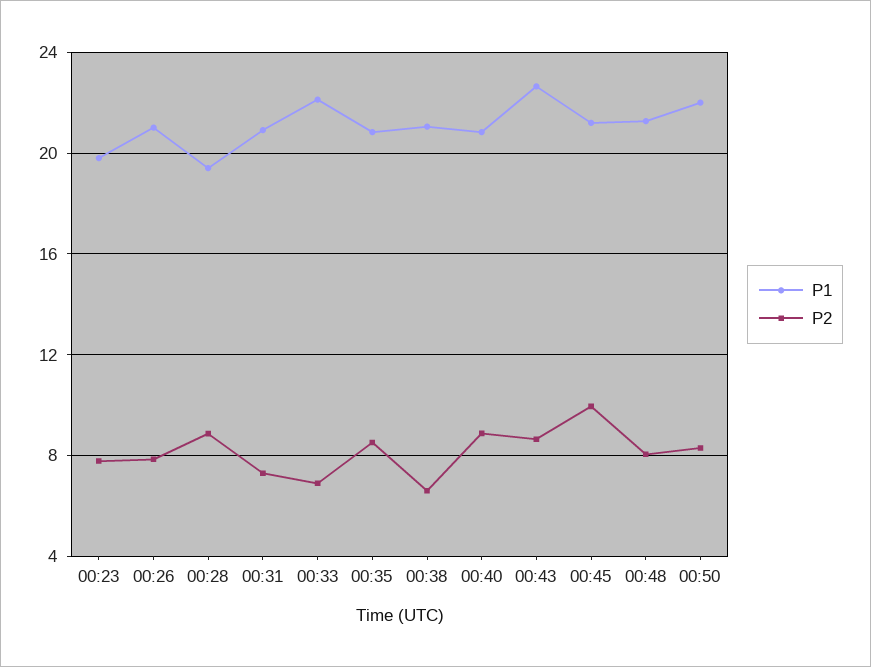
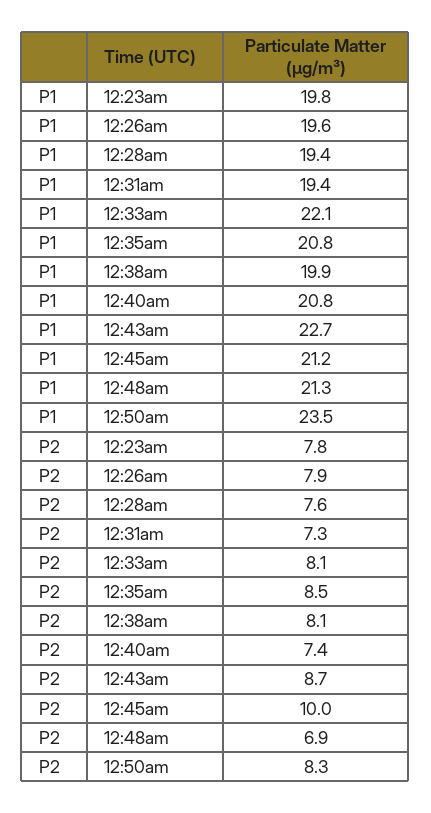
  {
    "P1": {
      "00:23": 19.8,
-     "00:26": 21,
+     "00:26": 19.6,
      "00:28": 19.4,
-     "00:31": 21,
+     "00:31": 19.4,
      "00:33": 22.1,
      "00:35": 20.8,
-     "00:38": 21,
+     "00:38": 19.9,
      "00:40": 20.8,
      "00:43": 22.7,
      "00:45": 21.2,
      "00:48": 21.3,
-     "00:50": 22
+     "00:50": 23.5
    },
    "P2": {
      "00:23": 7.8,
      "00:26": 7.9,
-     "00:28": 9,
+     "00:28": 7.6,
      "00:31": 7.3,
-     "00:33": 7,
+     "00:33": 8.1,
      "00:35": 8.5,
-     "00:38": 6.5,
+     "00:38": 8.1,
-     "00:40": 9,
+     "00:40": 7.4,
      "00:43": 8.7,
      "00:45": 10,
-     "00:48": 8,
+     "00:48": 6.9,
      "00:50": 8.3
    }
  }

